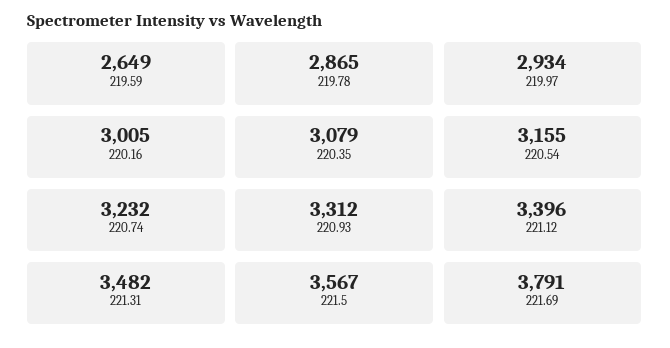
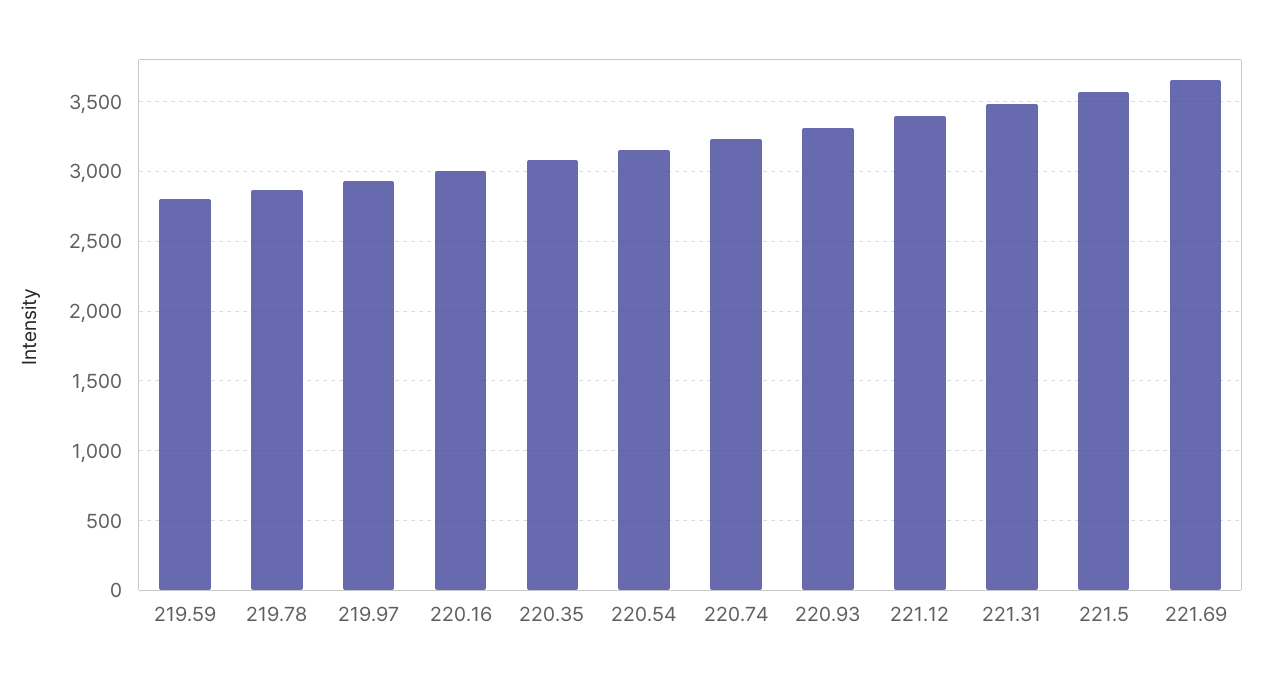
  {
-   "219.59": 2649,
+   "219.59": 2800,
    "219.78": 2865,
    "219.97": 2934,
    "220.16": 3005,
    "220.35": 3079,
    "220.54": 3155,
    "220.74": 3232,
    "220.93": 3312,
    "221.12": 3396,
    "221.31": 3482,
    "221.5": 3567,
-   "221.69": 3791
+   "221.69": 3650
  }

